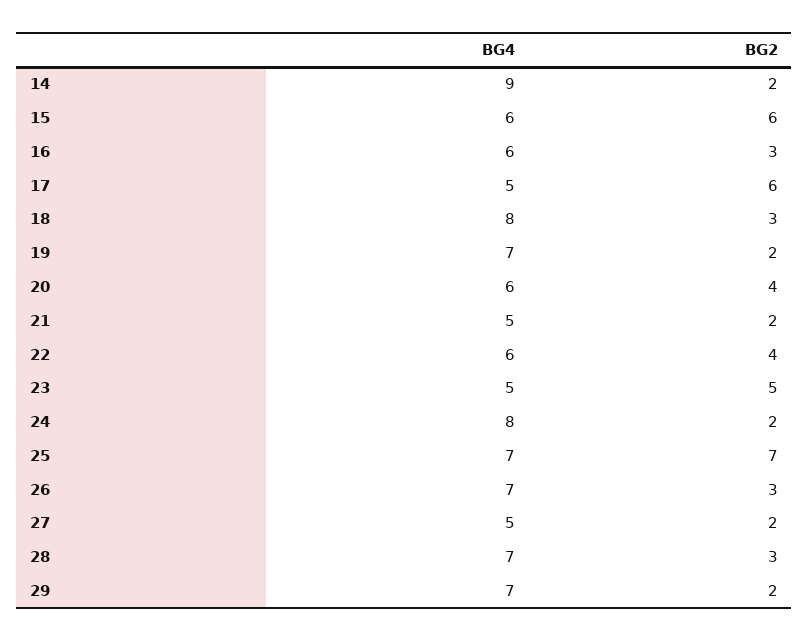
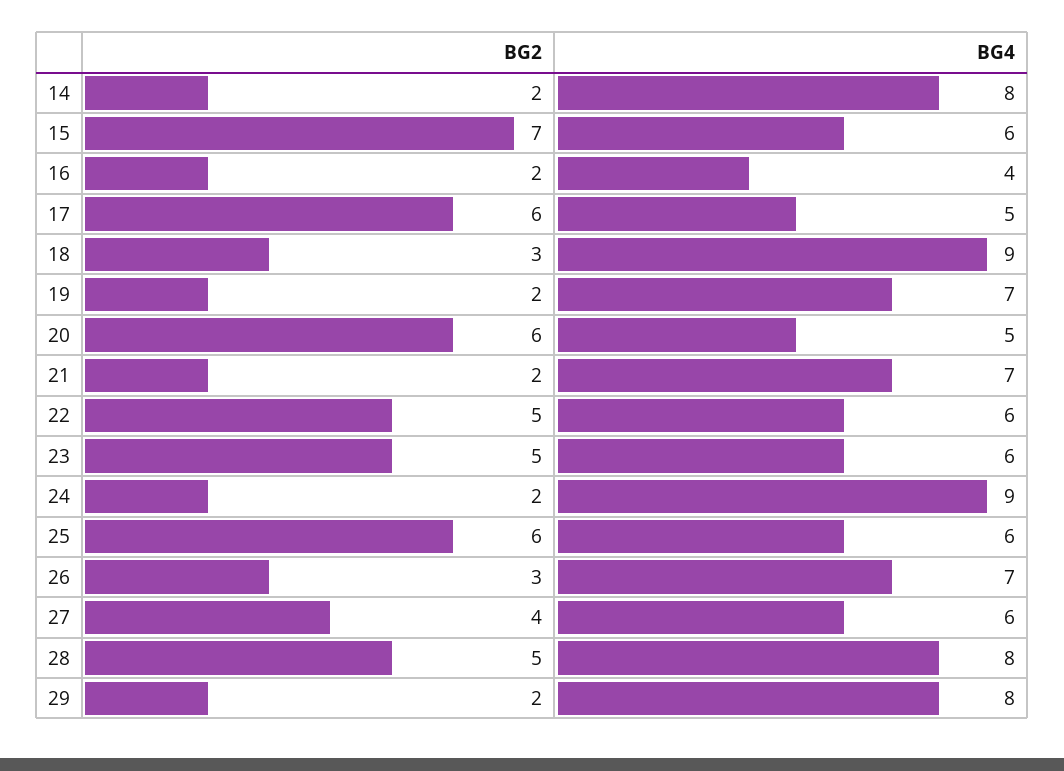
  {
    "BG4": {
-     "14": 9,
+     "14": 8,
      "15": 6,
-     "16": 6,
+     "16": 4,
      "17": 5,
-     "18": 8,
+     "18": 9,
      "19": 7,
-     "20": 6,
+     "20": 5,
-     "21": 5,
+     "21": 7,
      "22": 6,
-     "23": 5,
+     "23": 6,
-     "24": 8,
+     "24": 9,
-     "25": 7,
+     "25": 6,
      "26": 7,
-     "27": 5,
+     "27": 6,
-     "28": 7,
+     "28": 8,
-     "29": 7
+     "29": 8
    },
    "BG2": {
      "14": 2,
-     "15": 6,
+     "15": 7,
-     "16": 3,
+     "16": 2,
      "17": 6,
      "18": 3,
      "19": 2,
-     "20": 4,
+     "20": 6,
      "21": 2,
-     "22": 4,
+     "22": 5,
      "23": 5,
      "24": 2,
-     "25": 7,
+     "25": 6,
      "26": 3,
-     "27": 2,
+     "27": 4,
-     "28": 3,
+     "28": 5,
      "29": 2
    }
  }

